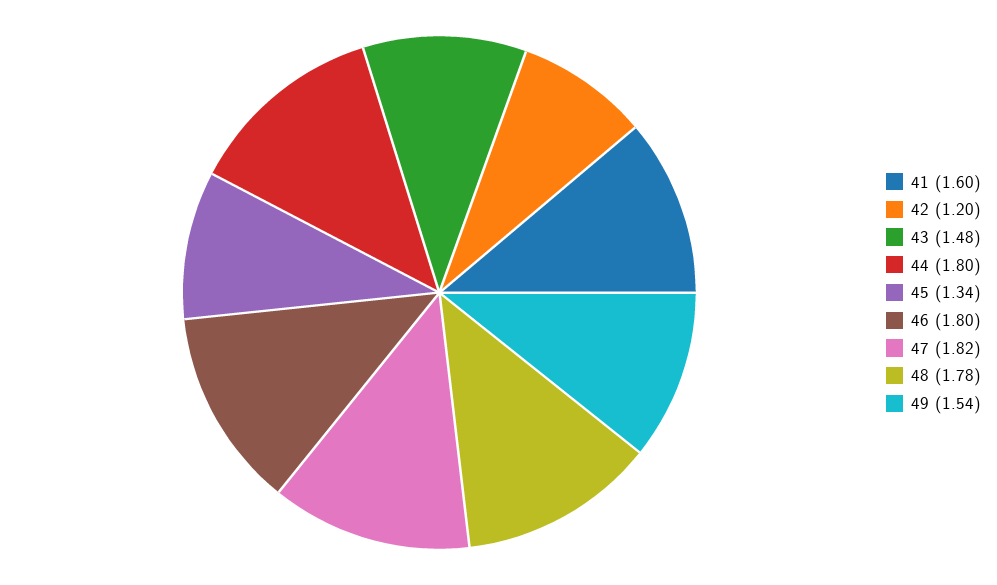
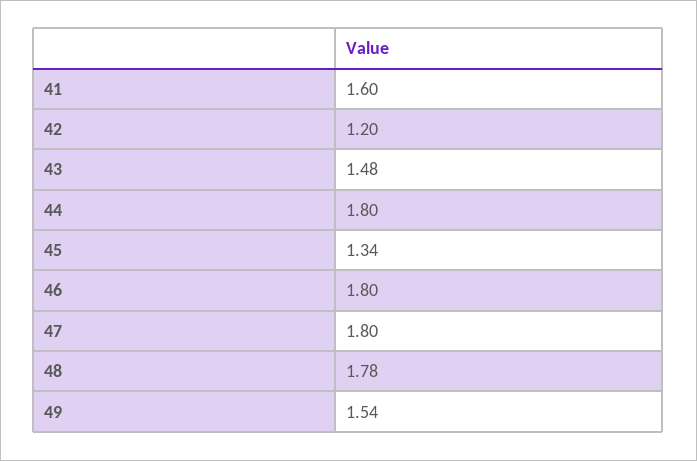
  {
    "41": 1.6,
    "42": 1.2,
    "43": 1.48,
    "44": 1.8,
    "45": 1.34,
    "46": 1.8,
-   "47": 1.82,
+   "47": 1.8,
    "48": 1.78,
    "49": 1.54
  }

